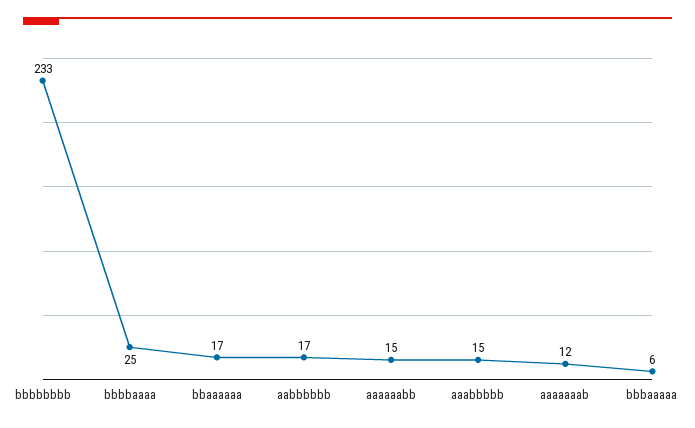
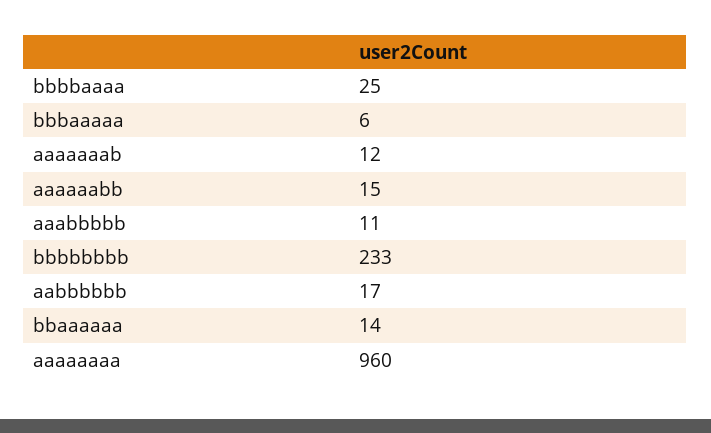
  {
    "bbbbbbbb": 233,
    "bbbbaaaa": 25,
-   "bbaaaaaa": 17,
+   "bbaaaaaa": 14,
    "aabbbbbb": 17,
    "aaaaaabb": 15,
-   "aaabbbbb": 15,
+   "aaabbbbb": 11,
    "aaaaaaab": 12,
-   "bbbaaaaa": 6
+   "bbbaaaaa": 6,
+   "aaaaaaaa": 960
  }

